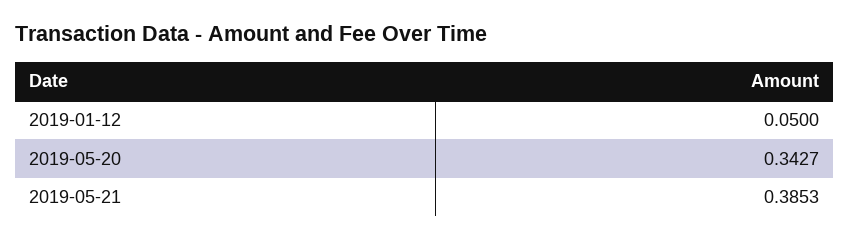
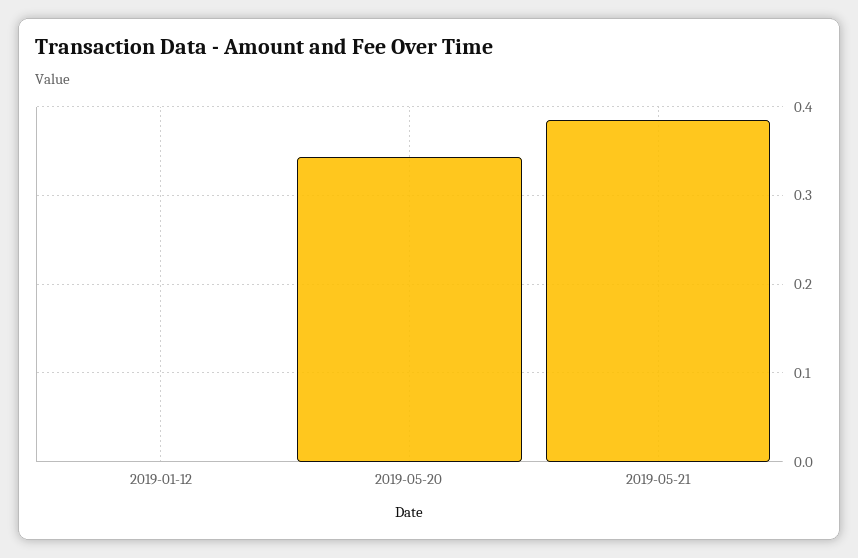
  {
-   "2019-01-12": 0.05,
+   "2019-01-12": 0,
    "2019-05-20": 0.3427,
    "2019-05-21": 0.3853
  }

